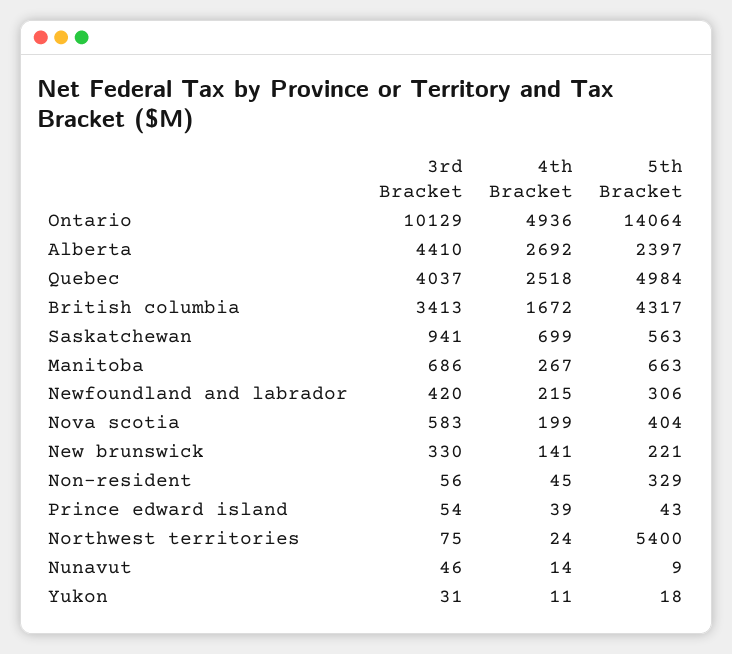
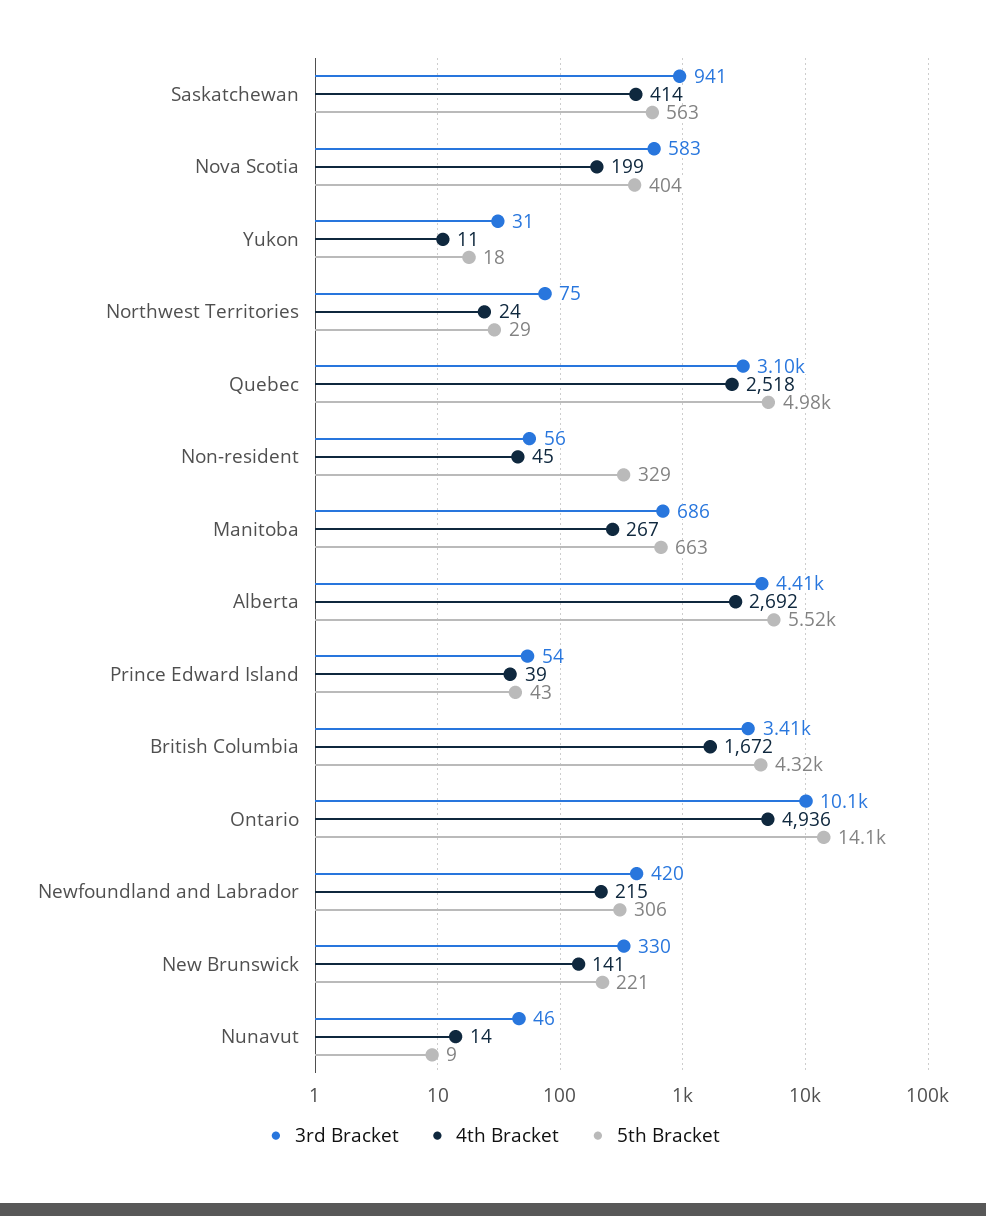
  {
    "3rd Bracket": {
      "Ontario": 10129,
      "Alberta": 4410,
-     "Quebec": 4037,
+     "Quebec": 3100,
      "British columbia": 3413,
      "Saskatchewan": 941,
      "Manitoba": 686,
      "Newfoundland and labrador": 420,
      "Nova scotia": 583,
      "New brunswick": 330,
      "Non-resident": 56,
      "Prince edward island": 54,
      "Northwest territories": 75,
      "Nunavut": 46,
      "Yukon": 31
    },
    "4th Bracket": {
      "Ontario": 4936,
      "Alberta": 2692,
      "Quebec": 2518,
      "British columbia": 1672,
-     "Saskatchewan": 699,
+     "Saskatchewan": 414,
      "Manitoba": 267,
      "Newfoundland and labrador": 215,
      "Nova scotia": 199,
      "New brunswick": 141,
      "Non-resident": 45,
      "Prince edward island": 39,
      "Northwest territories": 24,
      "Nunavut": 14,
      "Yukon": 11
    },
    "5th Bracket": {
      "Ontario": 14064,
-     "Alberta": 2397,
+     "Alberta": 5520,
      "Quebec": 4984,
      "British columbia": 4317,
      "Saskatchewan": 563,
      "Manitoba": 663,
      "Newfoundland and labrador": 306,
      "Nova scotia": 404,
      "New brunswick": 221,
      "Non-resident": 329,
      "Prince edward island": 43,
-     "Northwest territories": 5400,
+     "Northwest territories": 29,
      "Nunavut": 9,
      "Yukon": 18
    }
  }

